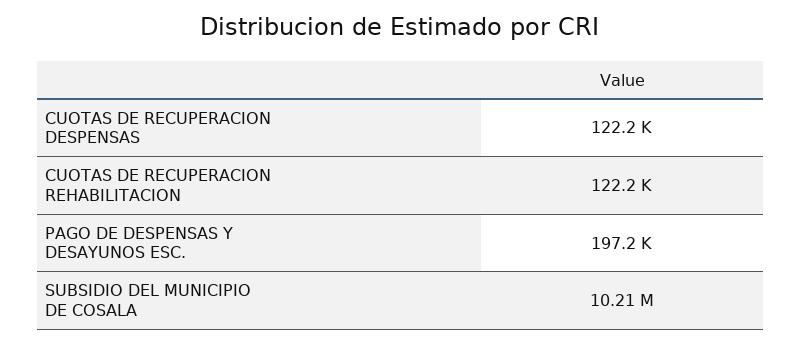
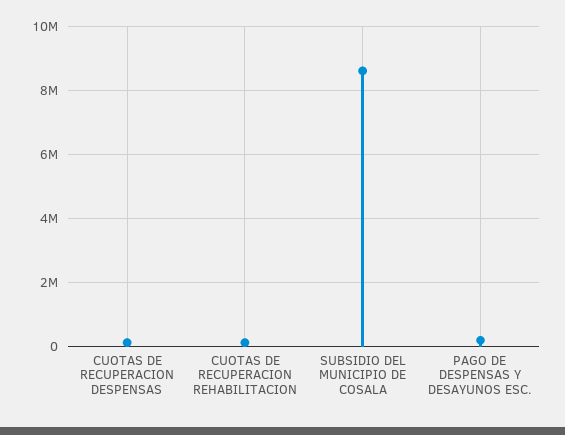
  {
    "CUOTAS DE RECUPERACION DESPENSAS": 122200,
    "CUOTAS DE RECUPERACION REHABILITACION": 122200,
    "PAGO DE DESPENSAS Y DESAYUNOS ESC.": 197200,
-   "SUBSIDIO DEL MUNICIPIO DE COSALA": 10210000
+   "SUBSIDIO DEL MUNICIPIO DE COSALA": 8600000
  }

